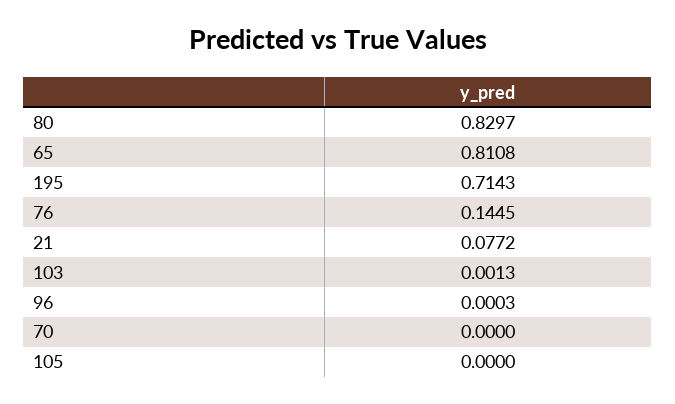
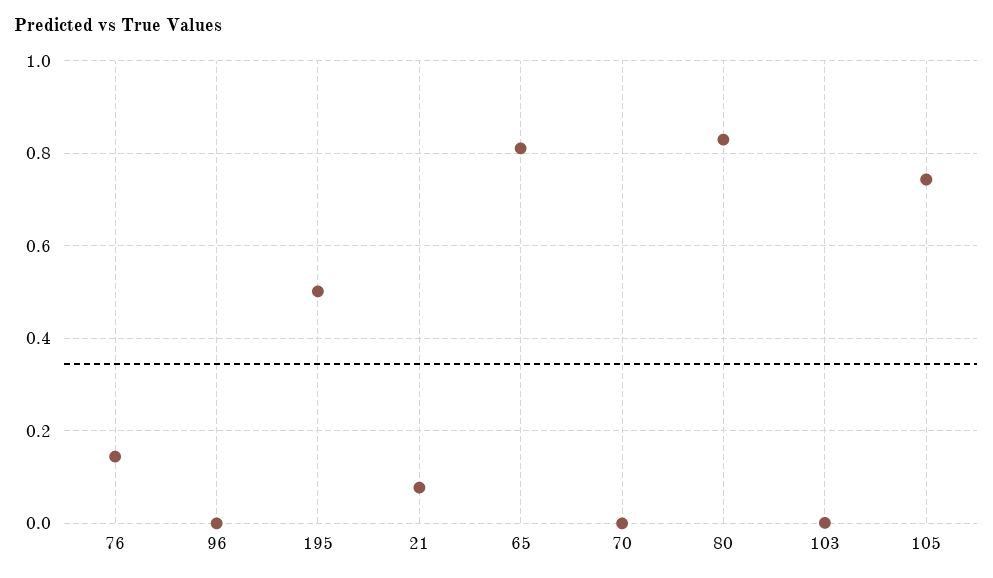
  {
    "80": 0.8297,
    "65": 0.8108,
-   "195": 0.7143,
+   "195": 0.5,
    "76": 0.1445,
    "21": 0.0772,
    "103": 0.0013,
    "96": 0.0003,
    "70": 0,
-   "105": 0
+   "105": 0.74
  }

